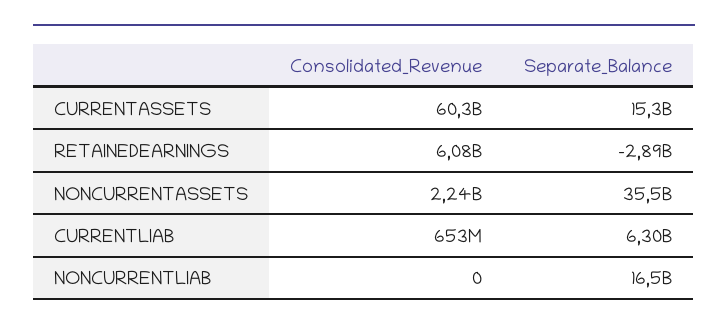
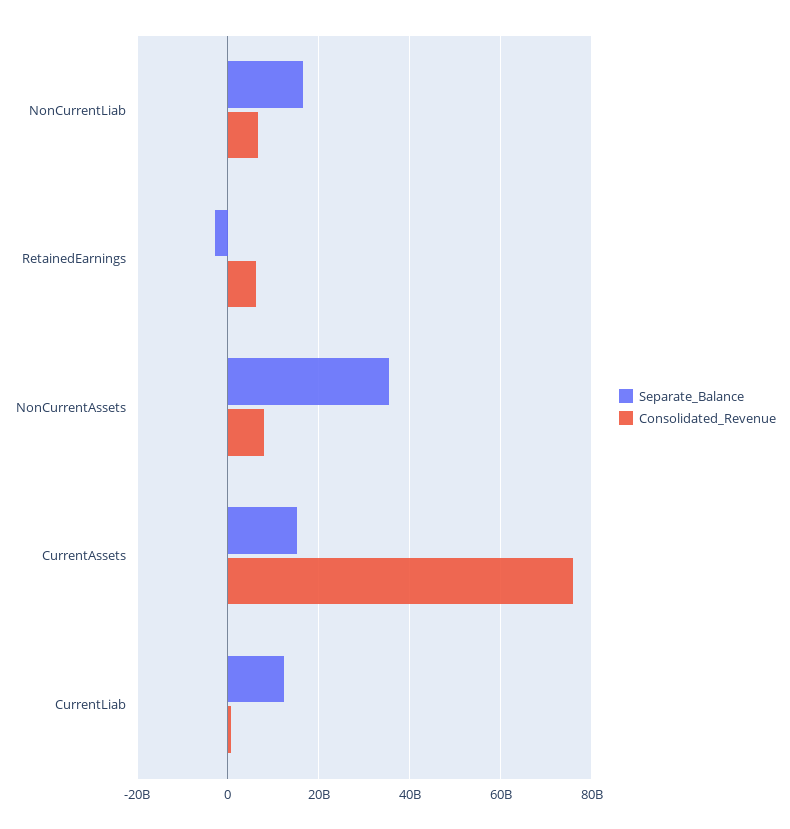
  {
    "Consolidated_Revenue": {
-     "CURRENTASSETS": 60300000000,
+     "CURRENTASSETS": 76000000000,
      "RETAINEDEARNINGS": 6080000000,
-     "NONCURRENTASSETS": 2240000000,
+     "NONCURRENTASSETS": 8000000000,
      "CURRENTLIAB": 653000000,
-     "NONCURRENTLIAB": 0
+     "NONCURRENTLIAB": 6000000000
    },
    "Separate_Balance": {
      "CURRENTASSETS": 15300000000,
      "RETAINEDEARNINGS": -2890000000,
      "NONCURRENTASSETS": 35500000000,
-     "CURRENTLIAB": 6300000000,
+     "CURRENTLIAB": 12000000000,
      "NONCURRENTLIAB": 16500000000
    }
  }

